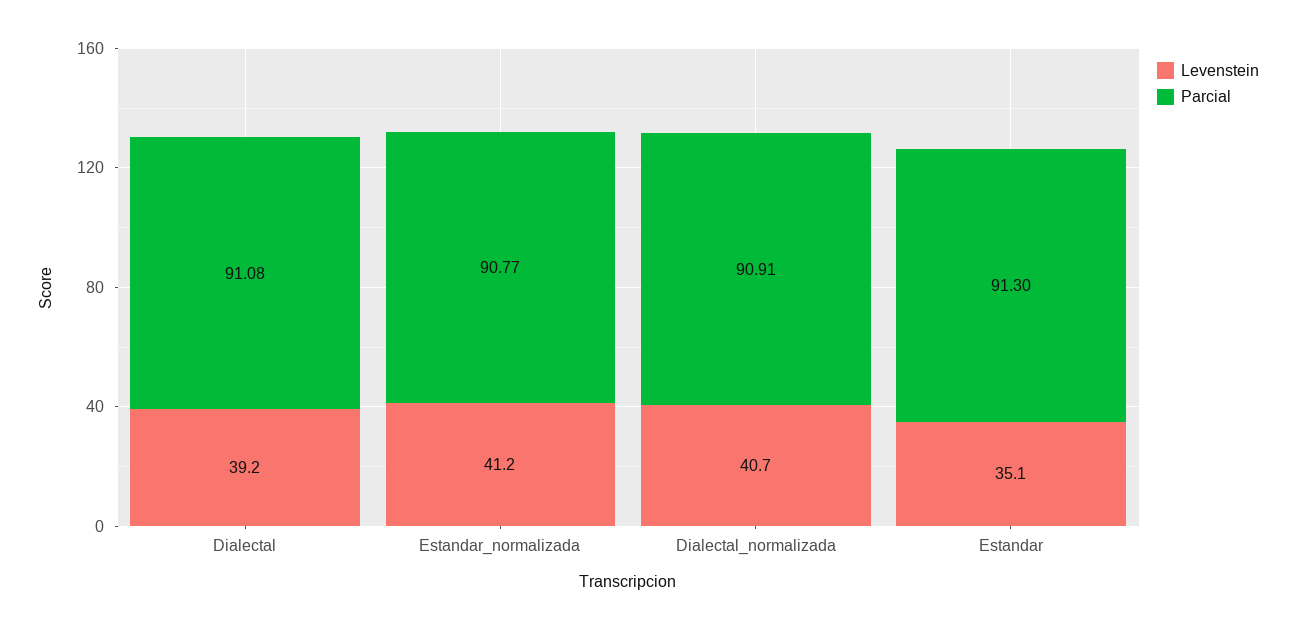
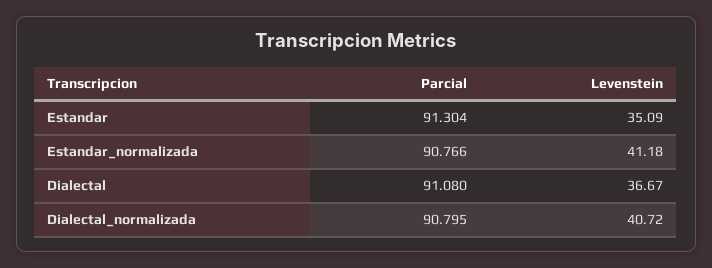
  {
    "Levenstein": {
-     "Dialectal": 39.2,
+     "Dialectal": 36.67,
      "Estandar_normalizada": 41.18,
      "Dialectal_normalizada": 40.72,
      "Estandar": 35.09
    },
    "Parcial": {
      "Dialectal": 91.08,
      "Estandar_normalizada": 90.766,
-     "Dialectal_normalizada": 90.91,
+     "Dialectal_normalizada": 90.795,
      "Estandar": 91.304
    }
  }

